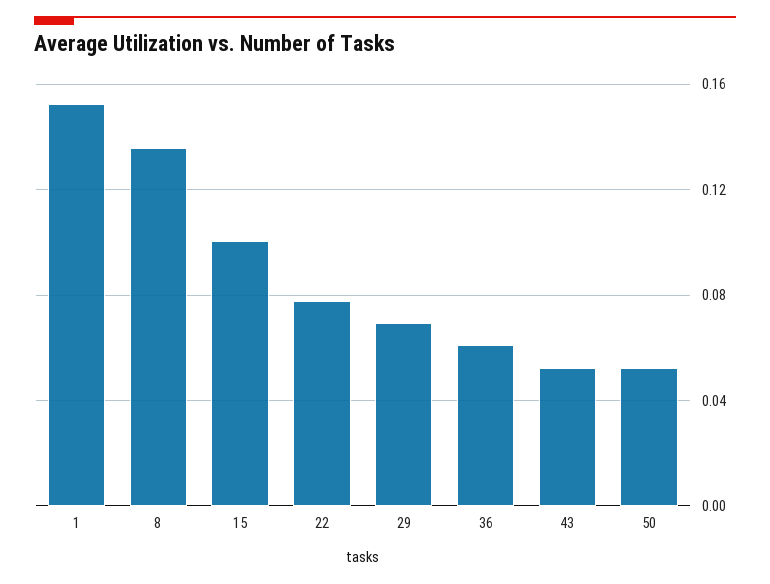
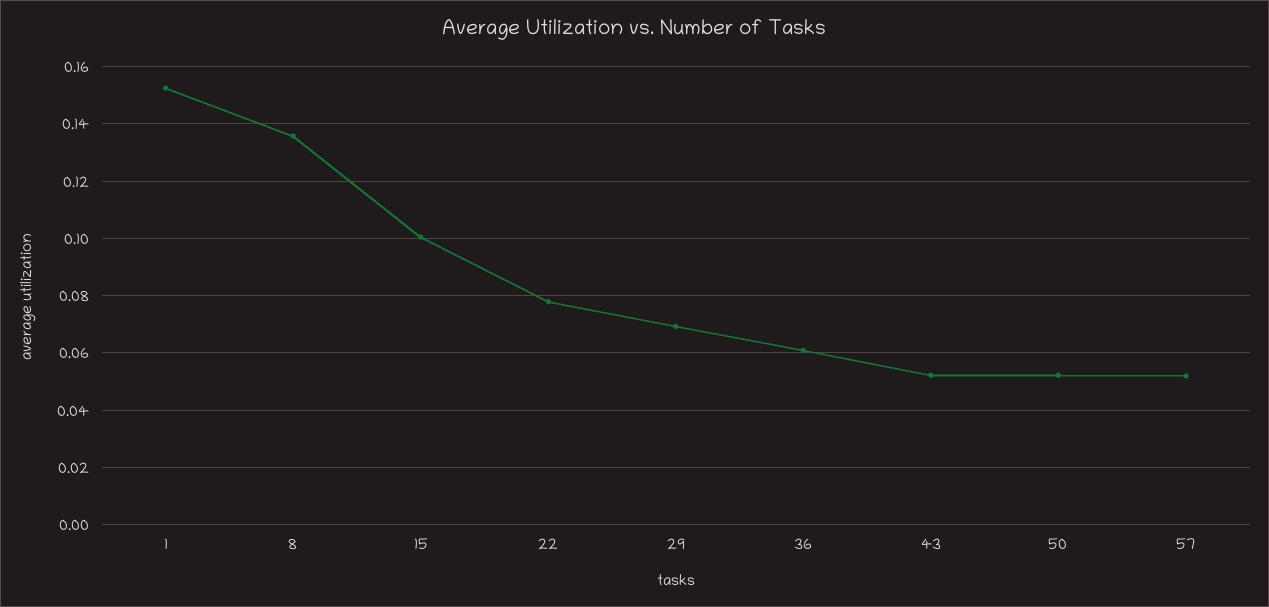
  {
    "1": 0.1525,
    "8": 0.135,
    "15": 0.1,
    "22": 0.0775,
    "29": 0.07,
    "36": 0.06,
    "43": 0.0525,
-   "50": 0.0525
+   "50": 0.0525,
+   "57": 0.0525
  }

